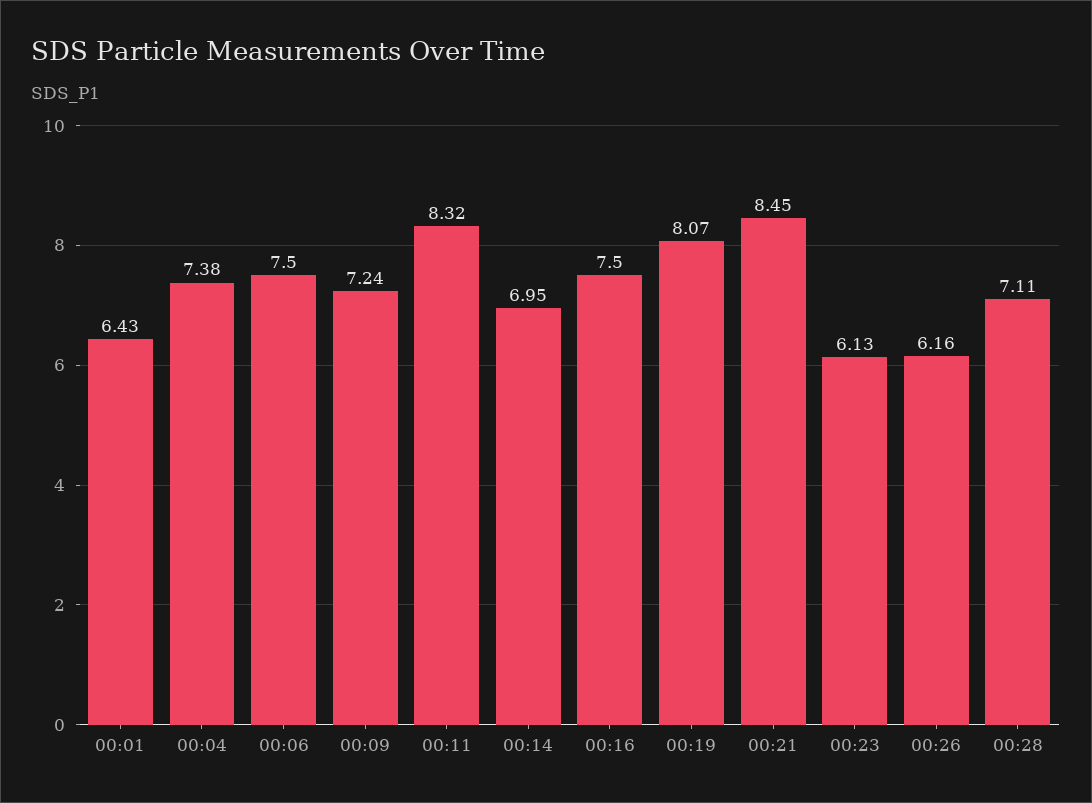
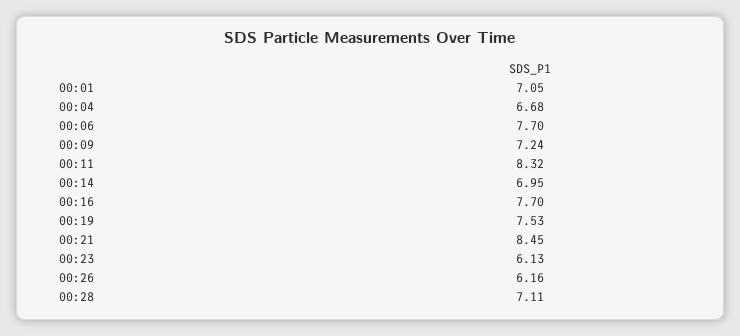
  {
-   "00:01": 6.43,
+   "00:01": 7.05,
-   "00:04": 7.38,
+   "00:04": 6.68,
-   "00:06": 7.5,
+   "00:06": 7.7,
    "00:09": 7.24,
    "00:11": 8.32,
    "00:14": 6.95,
-   "00:16": 7.5,
+   "00:16": 7.7,
-   "00:19": 8.07,
+   "00:19": 7.53,
    "00:21": 8.45,
    "00:23": 6.13,
    "00:26": 6.16,
    "00:28": 7.11
  }

